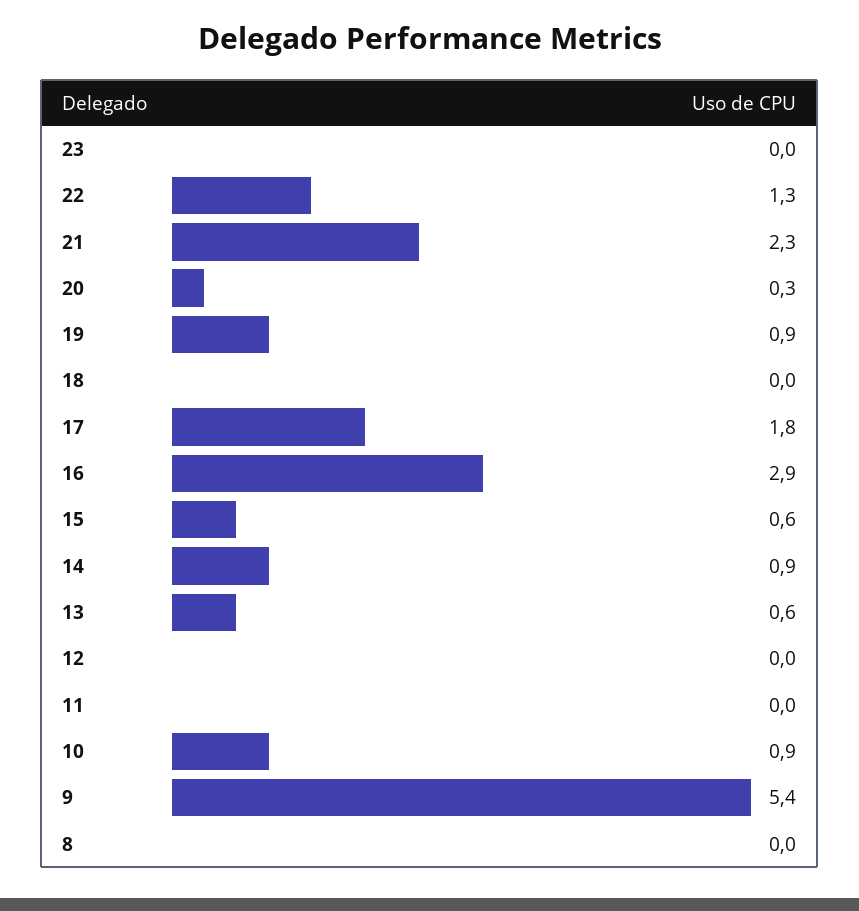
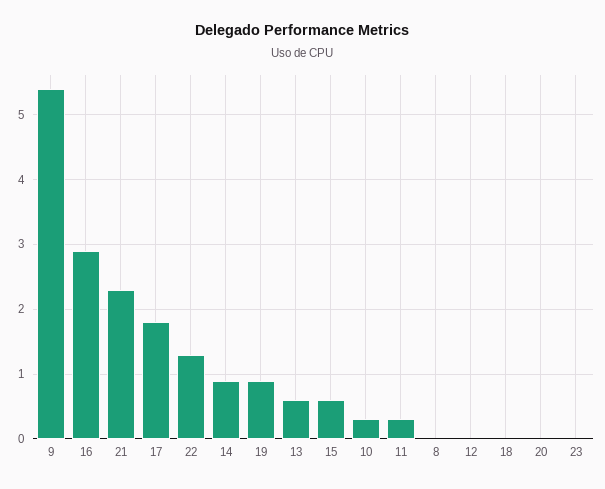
  {
    "23": 0,
    "22": 1.3,
    "21": 2.3,
-   "20": 0.3,
+   "20": 0,
    "19": 0.9,
    "18": 0,
    "17": 1.8,
    "16": 2.9,
    "15": 0.6,
    "14": 0.9,
    "13": 0.6,
    "12": 0,
-   "11": 0,
+   "11": 0.3,
-   "10": 0.9,
+   "10": 0.3,
    "9": 5.4,
    "8": 0
  }

